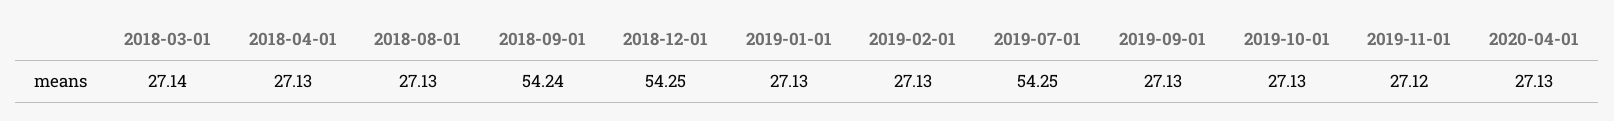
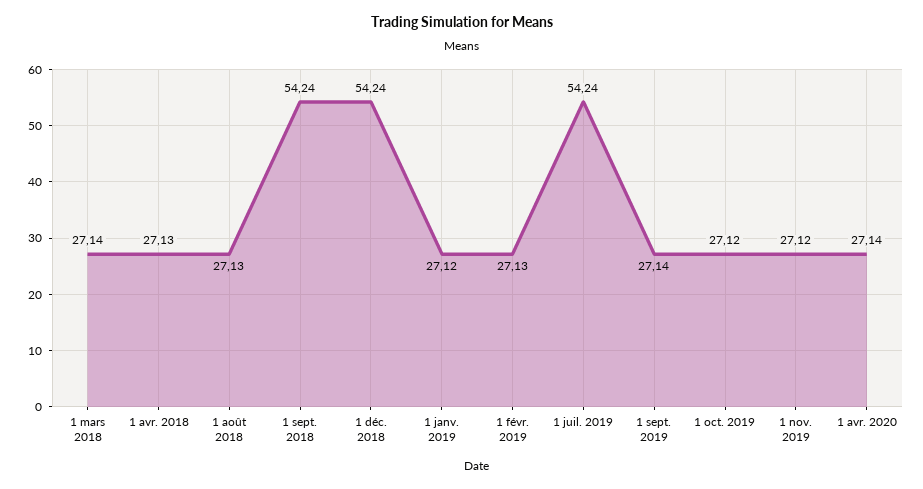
  {
    "2018-03-01": 27.14,
    "2018-04-01": 27.13,
    "2018-08-01": 27.13,
    "2018-09-01": 54.24,
-   "2018-12-01": 54.25,
+   "2018-12-01": 54.24,
-   "2019-01-01": 27.13,
+   "2019-01-01": 27.12,
    "2019-02-01": 27.13,
-   "2019-07-01": 54.25,
+   "2019-07-01": 54.24,
-   "2019-09-01": 27.13,
+   "2019-09-01": 27.14,
-   "2019-10-01": 27.13,
+   "2019-10-01": 27.12,
    "2019-11-01": 27.12,
-   "2020-04-01": 27.13
+   "2020-04-01": 27.14
  }

